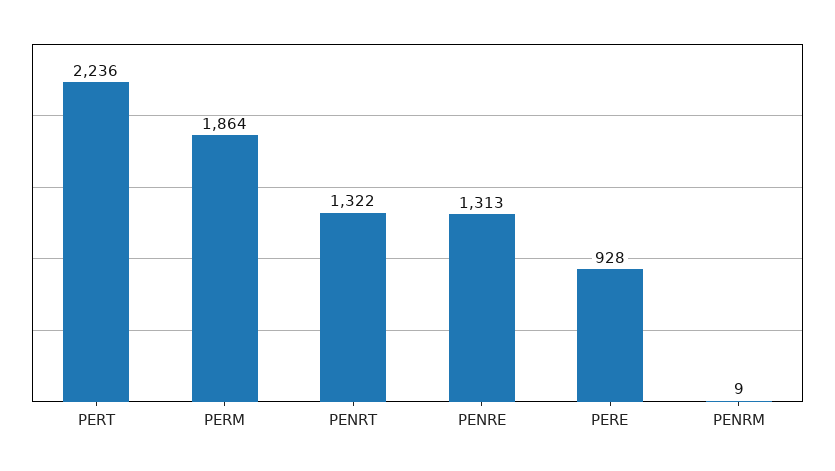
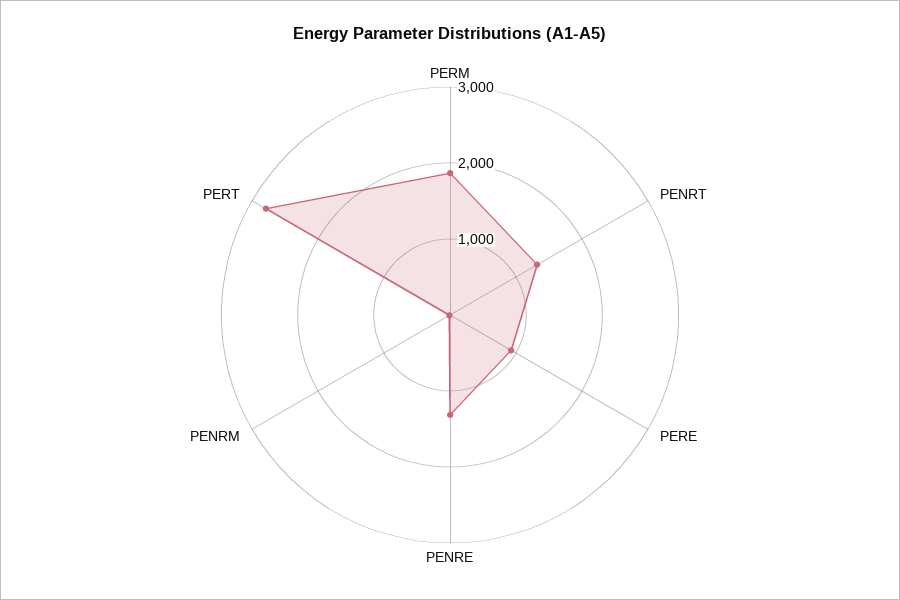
  {
-   "PERT": 2236,
+   "PERT": 2800,
    "PERM": 1864,
    "PENRT": 1322,
    "PENRE": 1313,
    "PERE": 928,
    "PENRM": 9
  }

